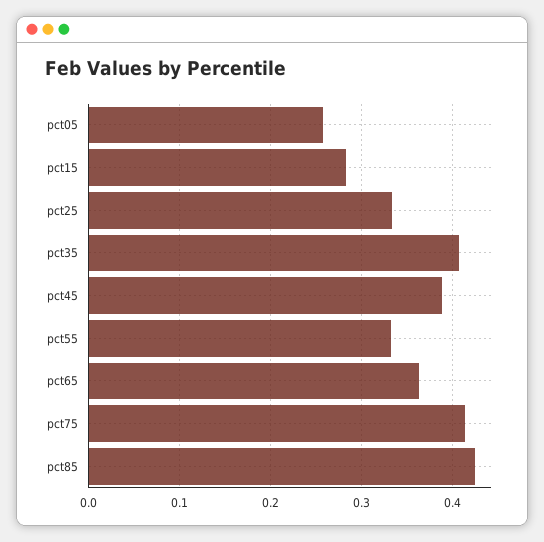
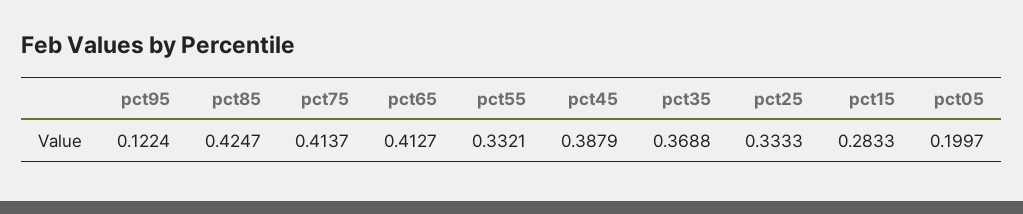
  {
-   "pct05": 0.26,
+   "pct05": 0.1997,
    "pct15": 0.2833,
    "pct25": 0.3333,
-   "pct35": 0.41,
+   "pct35": 0.3688,
    "pct45": 0.3879,
    "pct55": 0.3321,
-   "pct65": 0.36,
+   "pct65": 0.4127,
    "pct75": 0.4137,
-   "pct85": 0.4247
+   "pct85": 0.4247,
+   "pct95": 0.1224
  }

